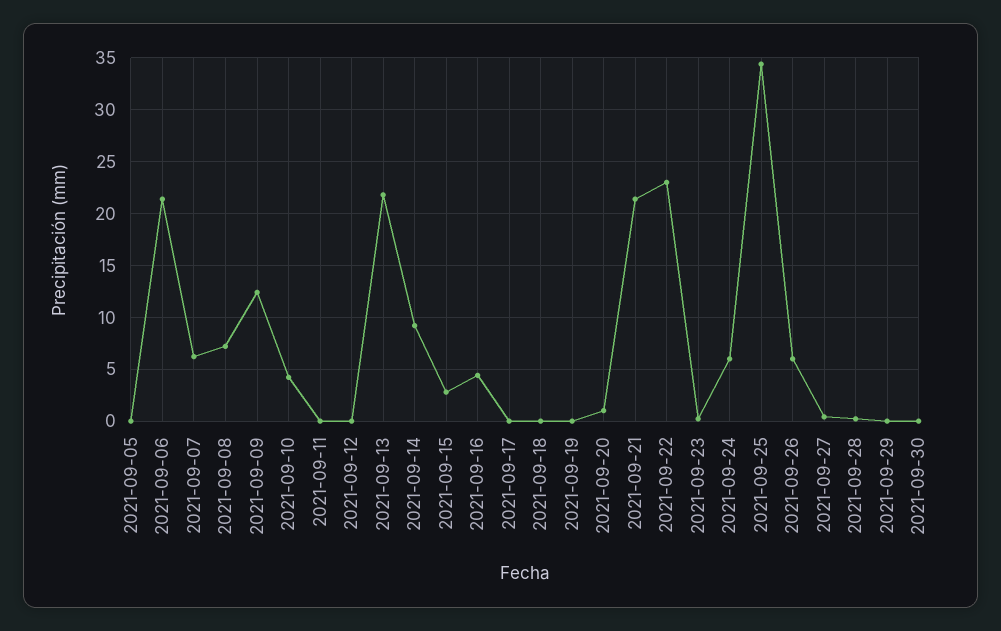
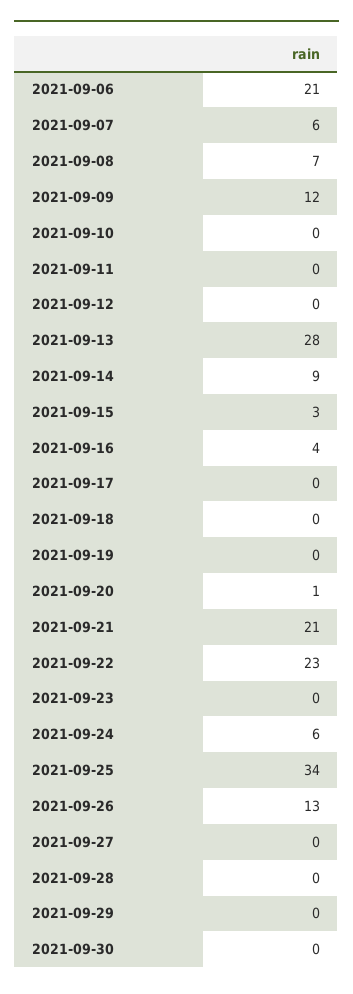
  {
-   "2021-09-05": 0,
    "2021-09-06": 21,
    "2021-09-07": 6,
    "2021-09-08": 7,
    "2021-09-09": 12,
-   "2021-09-10": 4,
+   "2021-09-10": 0,
    "2021-09-11": 0,
    "2021-09-12": 0,
-   "2021-09-13": 22,
+   "2021-09-13": 28,
    "2021-09-14": 9,
    "2021-09-15": 3,
    "2021-09-16": 4,
    "2021-09-17": 0,
    "2021-09-18": 0,
    "2021-09-19": 0,
    "2021-09-20": 1,
    "2021-09-21": 21,
    "2021-09-22": 23,
    "2021-09-23": 0,
    "2021-09-24": 6,
    "2021-09-25": 34,
-   "2021-09-26": 6,
+   "2021-09-26": 13,
    "2021-09-27": 0,
    "2021-09-28": 0,
    "2021-09-29": 0,
    "2021-09-30": 0
  }

